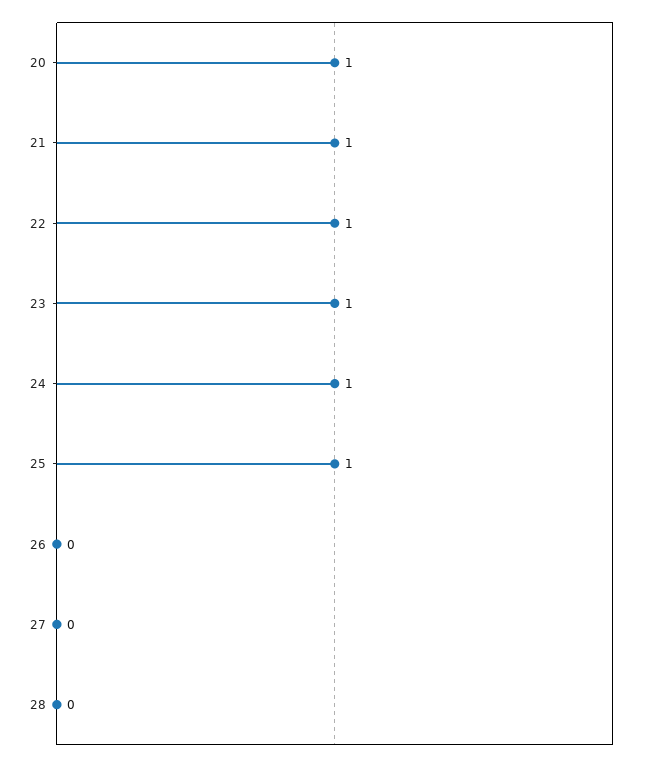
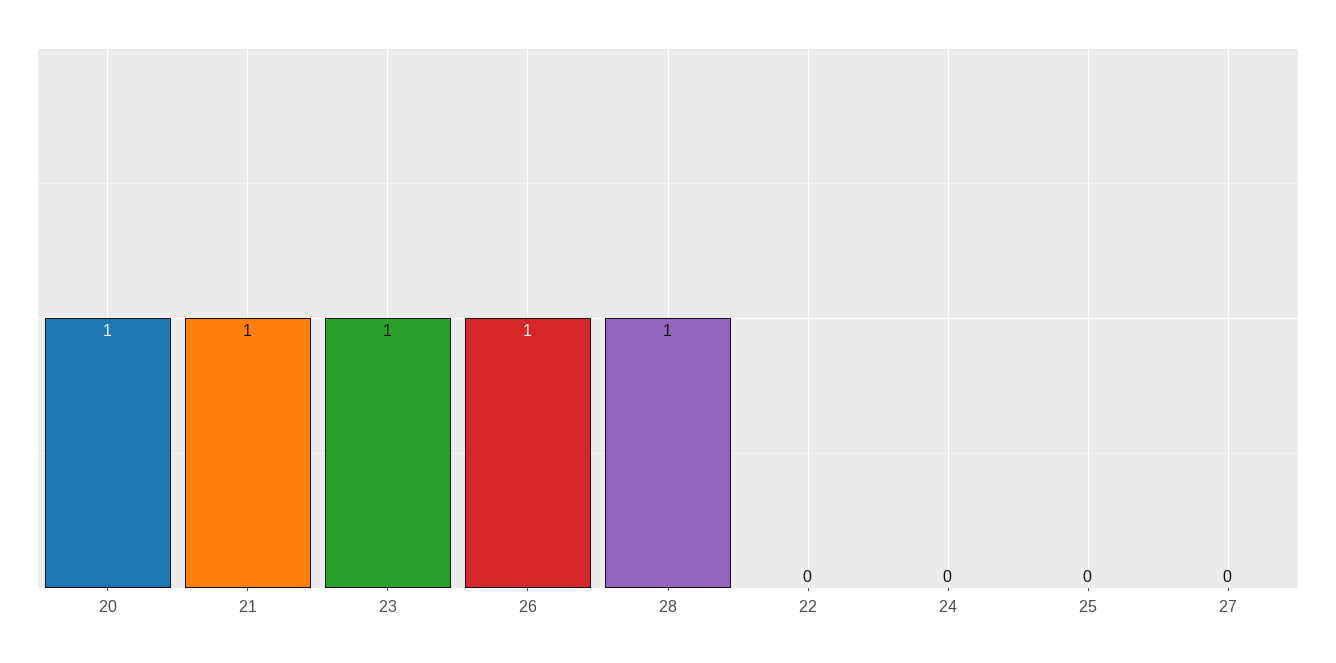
  {
    "20": 1,
    "21": 1,
-   "22": 1,
+   "22": 0,
    "23": 1,
-   "24": 1,
+   "24": 0,
-   "25": 1,
+   "25": 0,
-   "26": 0,
+   "26": 1,
    "27": 0,
-   "28": 0
+   "28": 1
  }

